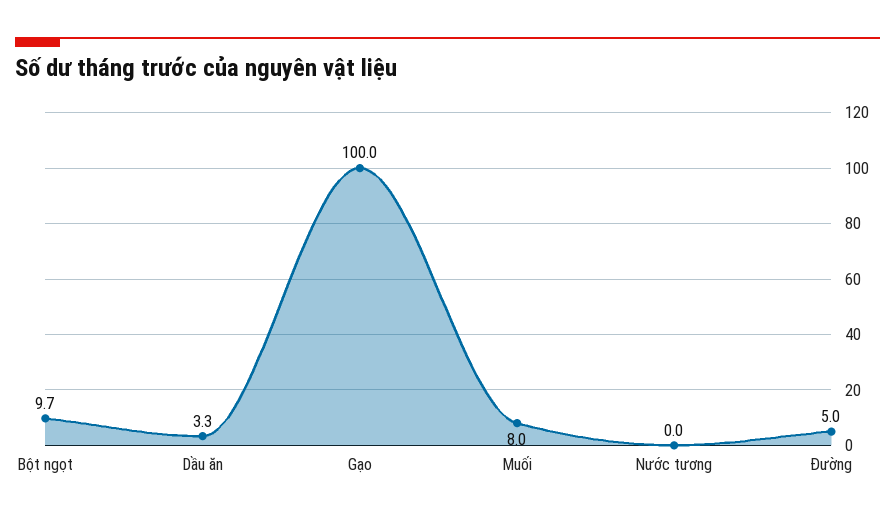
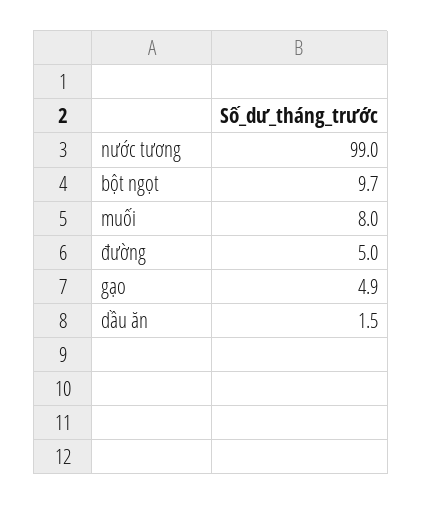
  {
    "Bột ngọt": 9.7,
-   "Dầu ăn": 3.3,
+   "Dầu ăn": 1.5,
-   "Gạo": 100,
+   "Gạo": 4.9,
    "Muối": 8,
-   "Nước tương": 0,
+   "Nước tương": 99,
    "Đường": 5
  }

